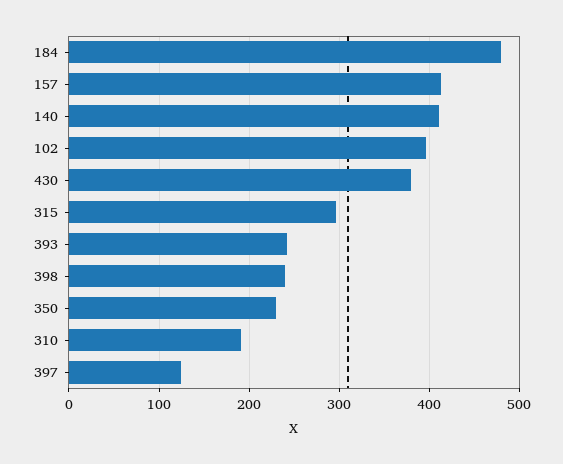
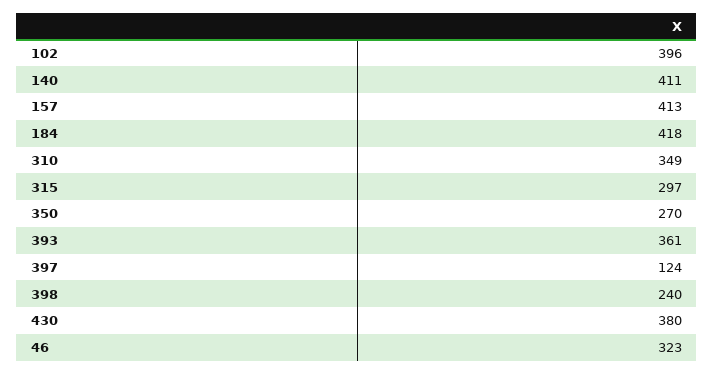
  {
-   "184": 480,
+   "184": 418,
    "157": 413,
    "140": 411,
    "102": 396,
    "430": 380,
    "315": 297,
-   "393": 240,
+   "393": 361,
    "398": 240,
-   "350": 230,
+   "350": 270,
-   "310": 190,
+   "310": 349,
-   "397": 124
+   "397": 124,
+   "46": 323
  }

